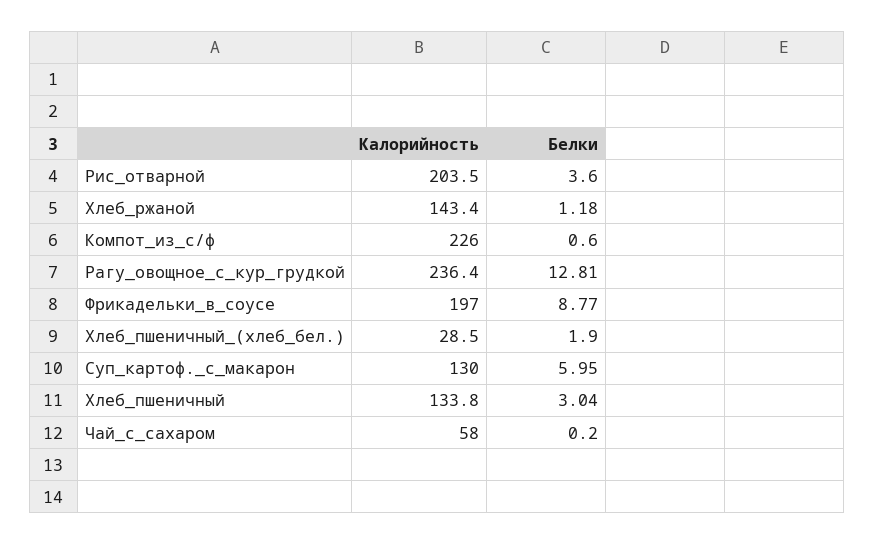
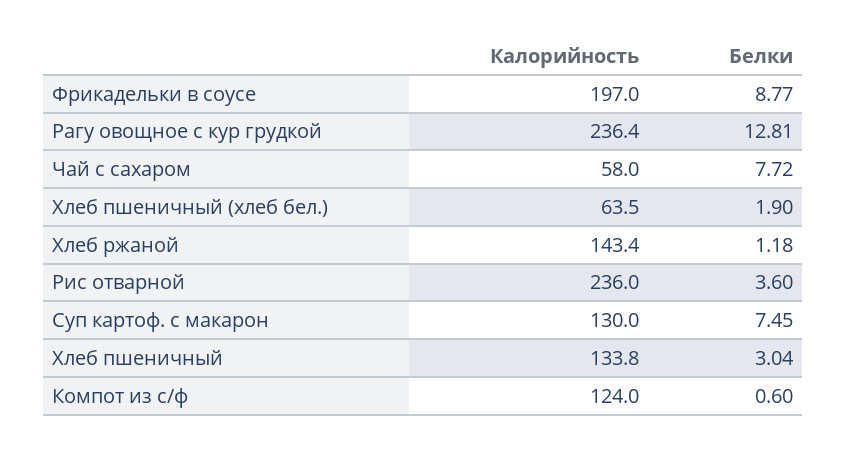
  {
    "Калорийность": {
-     "Рис_отварной": 203.5,
+     "Рис_отварной": 236,
      "Хлеб_ржаной": 143.4,
-     "Компот_из_с/ф": 226,
+     "Компот_из_с/ф": 124,
      "Рагу_овощное_с_кур_грудкой": 236.4,
      "Фрикадельки_в_соусе": 197,
-     "Хлеб_пшеничный_(хлеб_бел.)": 28.5,
+     "Хлеб_пшеничный_(хлеб_бел.)": 63.5,
      "Суп_картоф._с_макарон": 130,
      "Хлеб_пшеничный": 133.8,
      "Чай_с_сахаром": 58
    },
    "Белки": {
      "Рис_отварной": 3.6,
      "Хлеб_ржаной": 1.18,
      "Компот_из_с/ф": 0.6,
      "Рагу_овощное_с_кур_грудкой": 12.81,
      "Фрикадельки_в_соусе": 8.77,
      "Хлеб_пшеничный_(хлеб_бел.)": 1.9,
-     "Суп_картоф._с_макарон": 5.95,
+     "Суп_картоф._с_макарон": 7.45,
      "Хлеб_пшеничный": 3.04,
-     "Чай_с_сахаром": 0.2
+     "Чай_с_сахаром": 7.72
    }
  }

